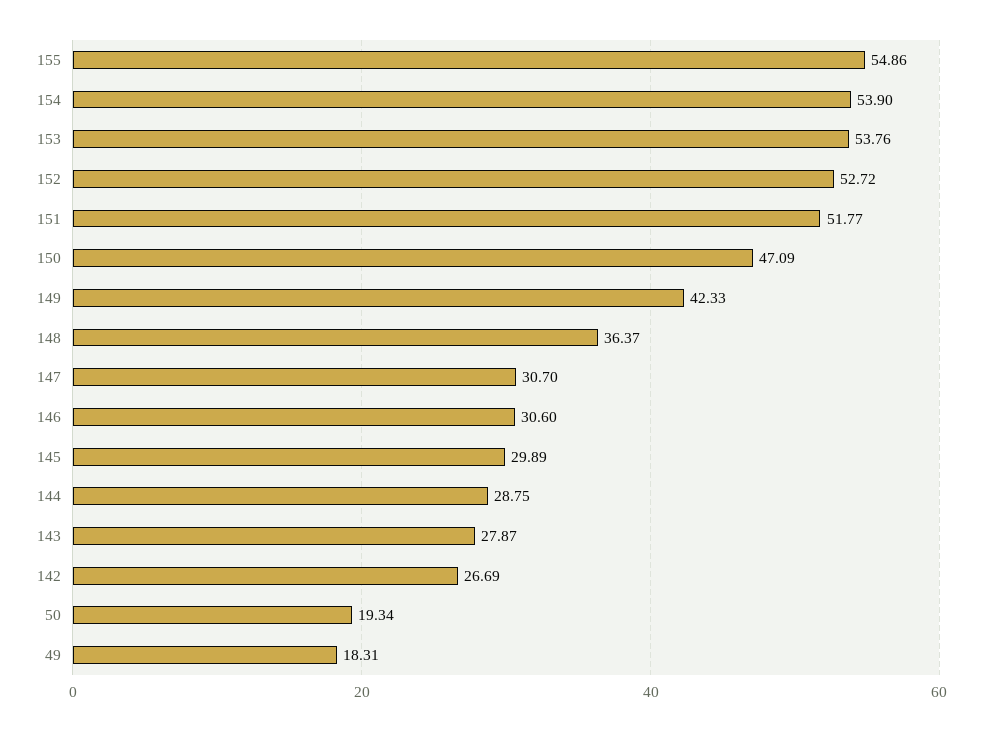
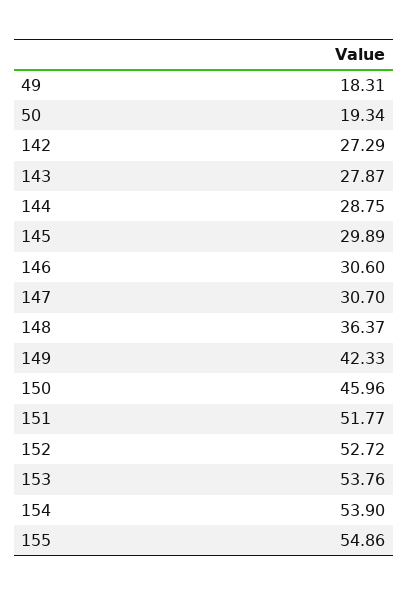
  {
    "155": 54.86,
    "154": 53.9,
    "153": 53.76,
    "152": 52.72,
    "151": 51.77,
-   "150": 47.09,
+   "150": 45.96,
    "149": 42.33,
    "148": 36.37,
    "147": 30.7,
    "146": 30.6,
    "145": 29.89,
    "144": 28.75,
    "143": 27.87,
-   "142": 26.69,
+   "142": 27.29,
    "50": 19.34,
    "49": 18.31
  }

